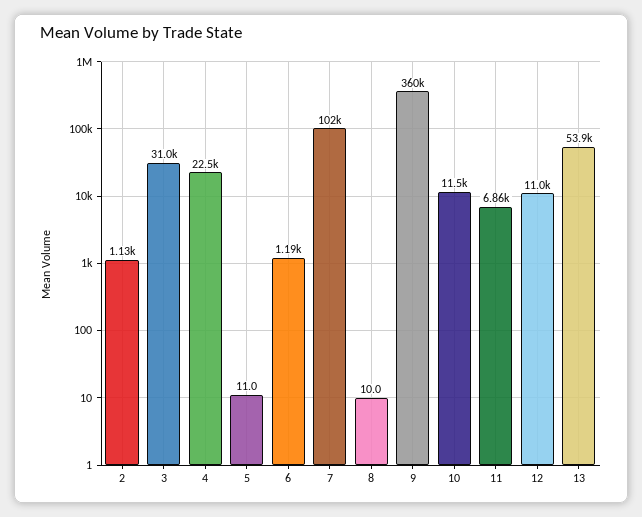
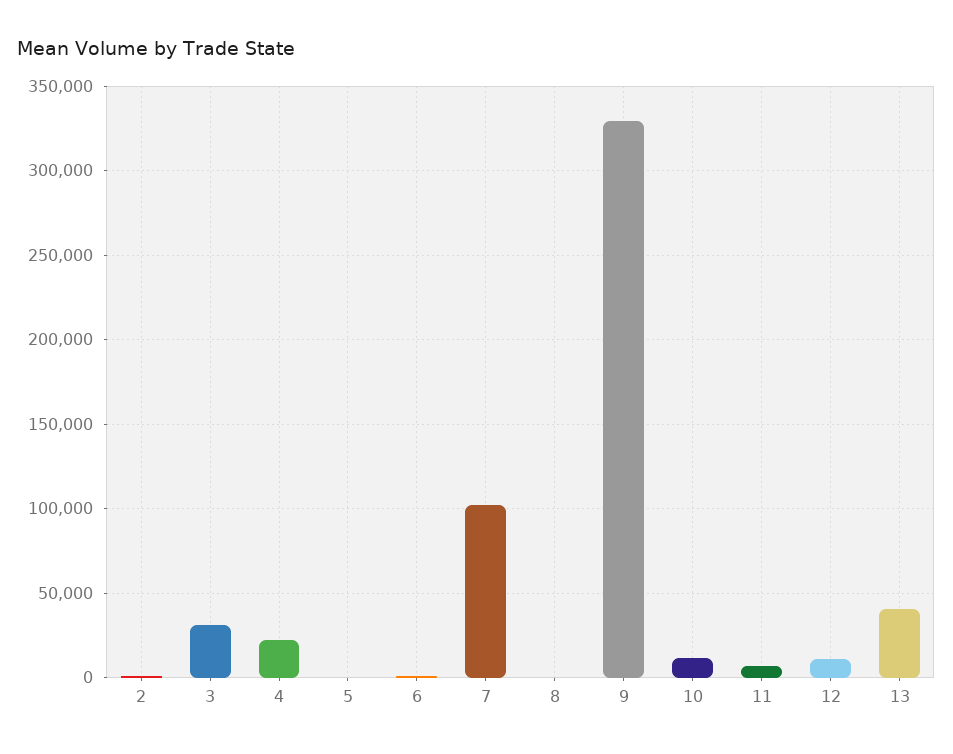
  {
    "2": 1130,
    "3": 31000,
    "4": 22500,
    "5": 11,
    "6": 1190,
    "7": 102000,
    "8": 10,
-   "9": 360000,
+   "9": 330000,
    "10": 11500,
    "11": 6860,
    "12": 11000,
-   "13": 53900
+   "13": 40000
  }

